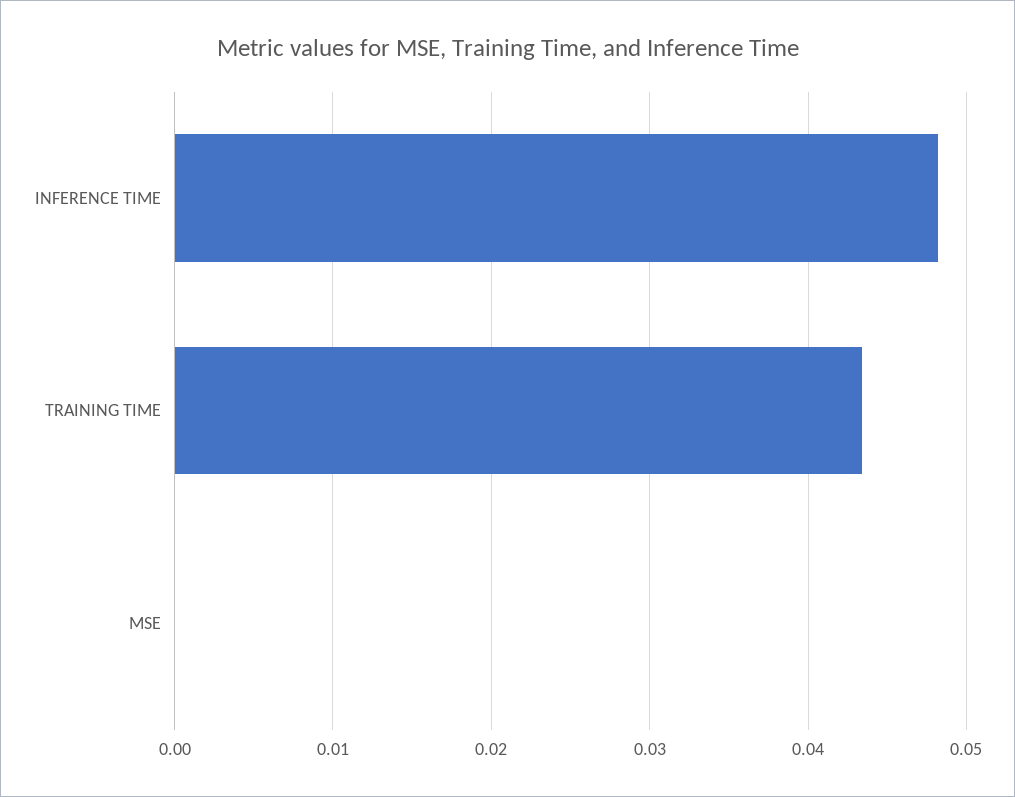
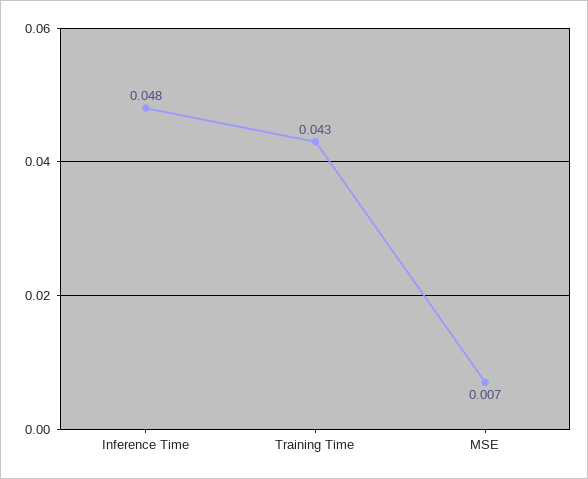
  {
    "INFERENCE TIME": 0.048,
    "TRAINING TIME": 0.043,
-   "MSE": 0
+   "MSE": 0.007
  }

